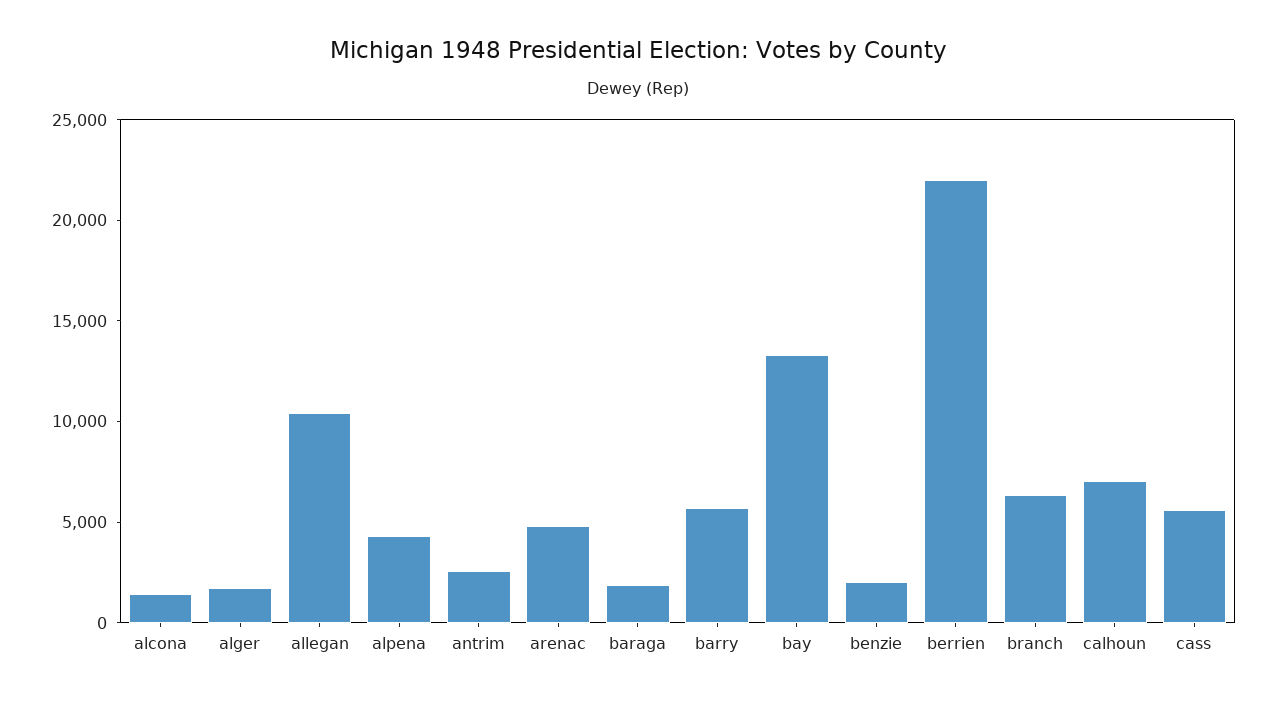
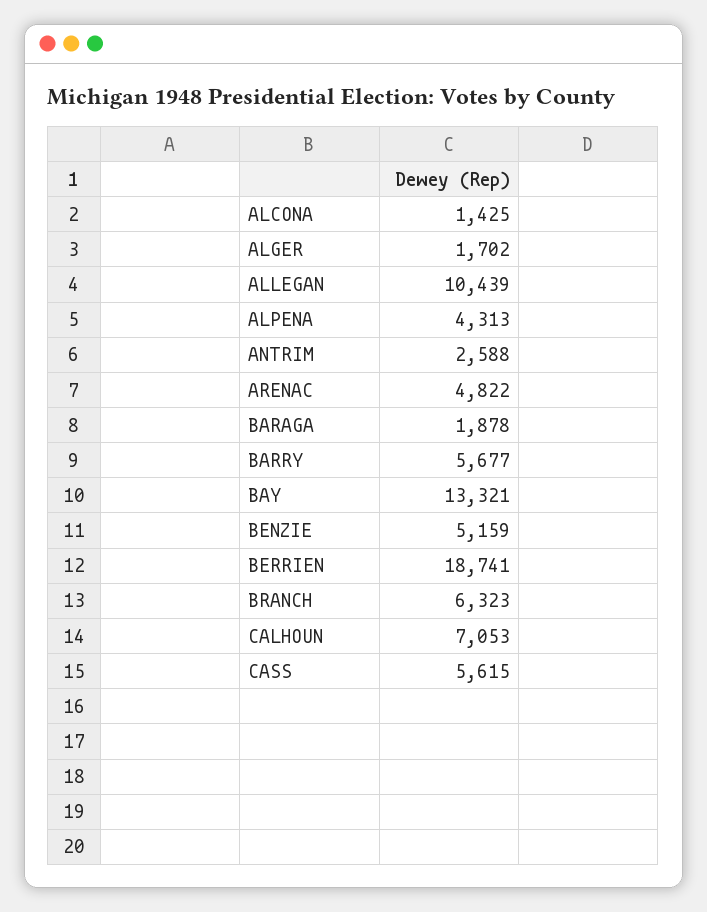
  {
    "alcona": 1425,
    "alger": 1702,
    "allegan": 10439,
    "alpena": 4313,
    "antrim": 2588,
    "arenac": 4822,
    "baraga": 1878,
    "barry": 5677,
    "bay": 13321,
-   "benzie": 2000,
+   "benzie": 5159,
-   "berrien": 22000,
+   "berrien": 18741,
    "branch": 6323,
    "calhoun": 7053,
    "cass": 5615
  }

